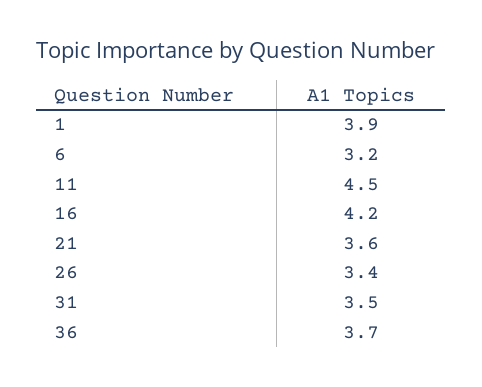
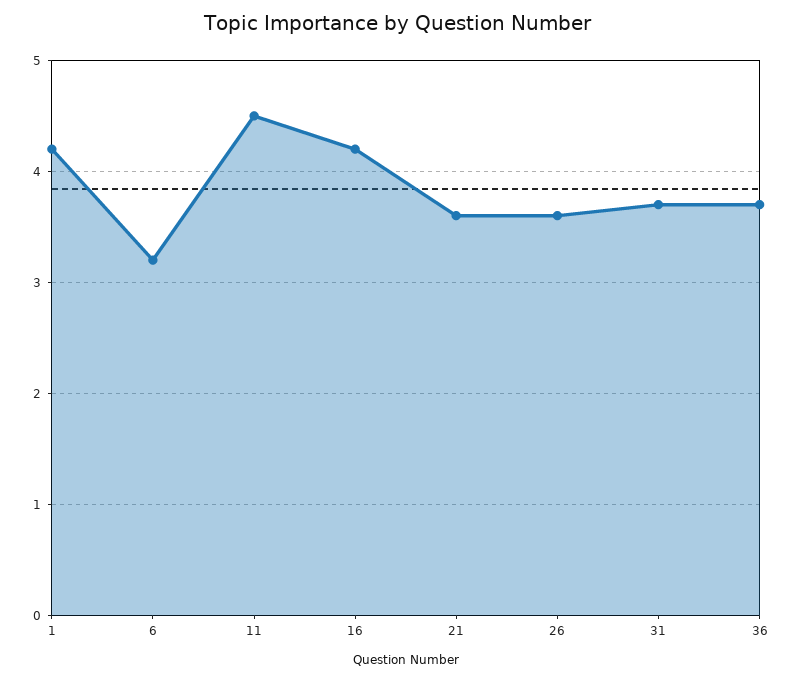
  {
-   "1": 3.9,
+   "1": 4.2,
    "6": 3.2,
    "11": 4.5,
    "16": 4.2,
    "21": 3.6,
-   "26": 3.4,
+   "26": 3.6,
-   "31": 3.5,
+   "31": 3.7,
    "36": 3.7
  }

